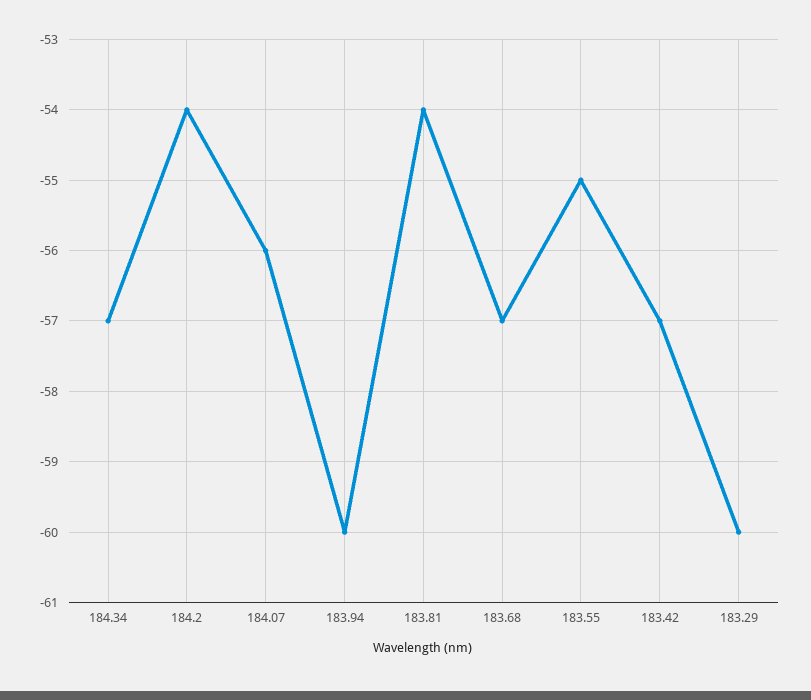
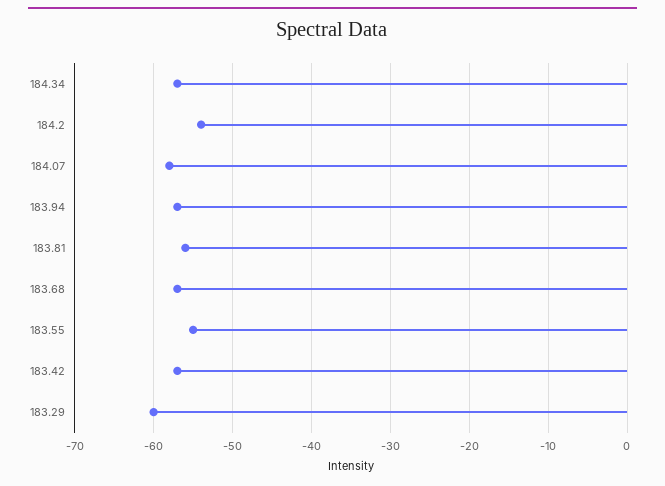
  {
    "184.34": -57,
    "184.2": -54,
-   "184.07": -56,
+   "184.07": -58,
-   "183.94": -60,
+   "183.94": -57,
-   "183.81": -54,
+   "183.81": -56,
    "183.68": -57,
    "183.55": -55,
    "183.42": -57,
    "183.29": -60
  }

